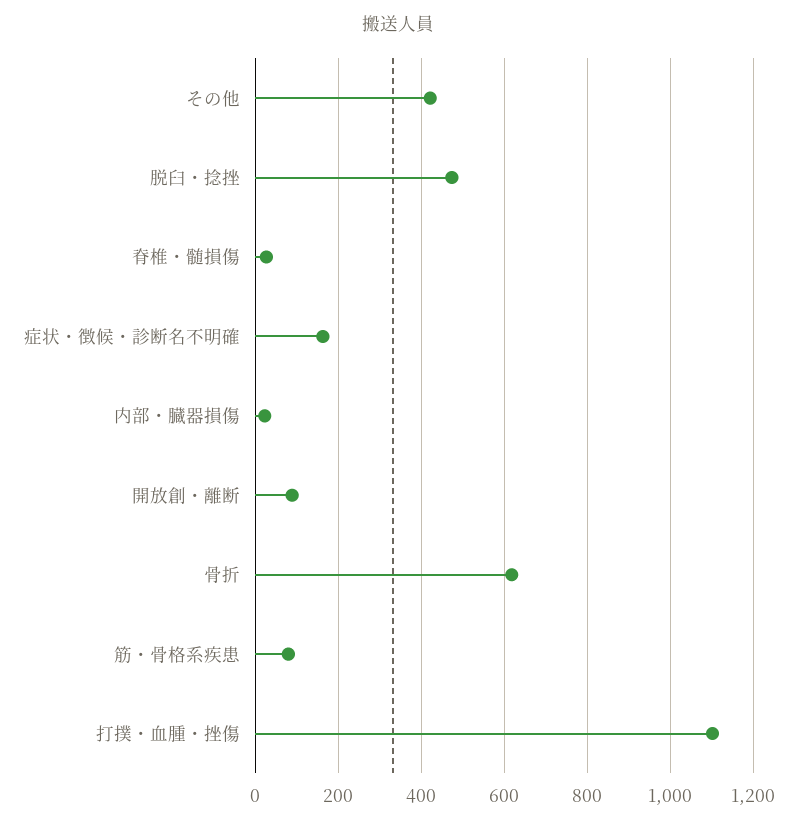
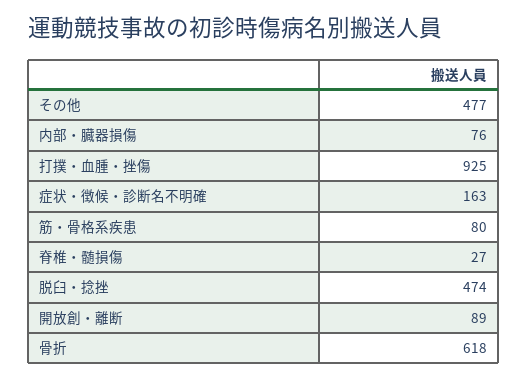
  {
-   "その他": 420,
+   "その他": 477,
    "脱臼・捻挫": 474,
    "脊椎・髄損傷": 27,
    "症状・徴候・診断名不明確": 163,
-   "内部・臓器損傷": 20,
+   "内部・臓器損傷": 76,
    "開放創・離断": 89,
    "骨折": 618,
    "筋・骨格系疾患": 80,
-   "打撲・血腫・挫傷": 1100
+   "打撲・血腫・挫傷": 925
  }

